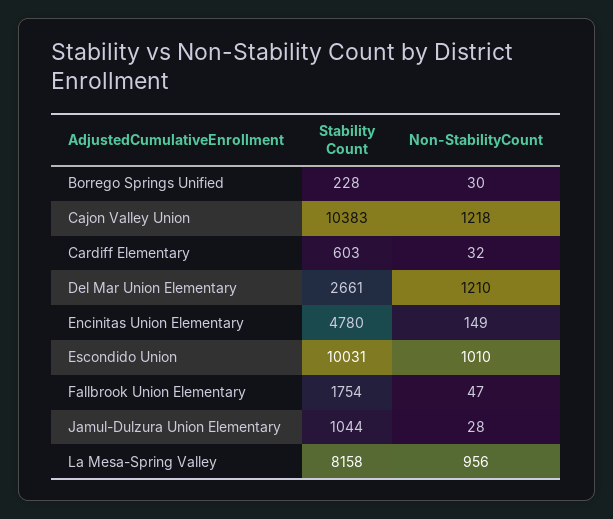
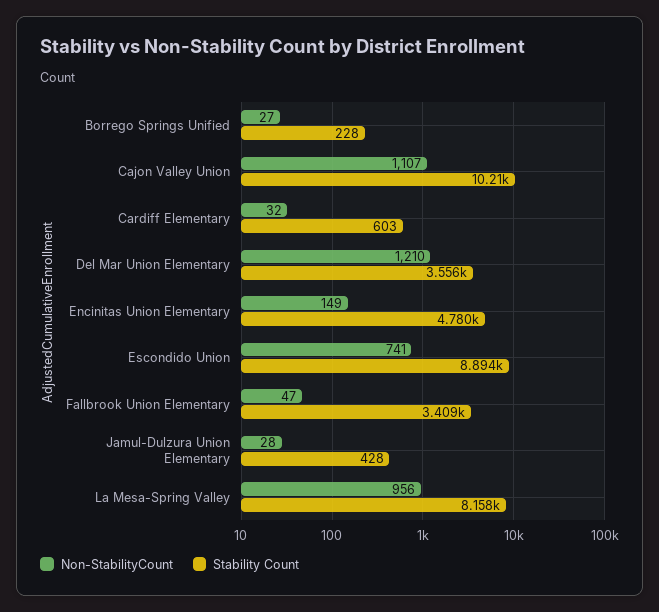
  {
    "Stability Count": {
      "Borrego Springs Unified": 228,
-     "Cajon Valley Union": 10383,
+     "Cajon Valley Union": 10210,
      "Cardiff Elementary": 603,
-     "Del Mar Union Elementary": 2661,
+     "Del Mar Union Elementary": 3556,
      "Encinitas Union Elementary": 4780,
-     "Escondido Union": 10031,
+     "Escondido Union": 8894,
-     "Fallbrook Union Elementary": 1754,
+     "Fallbrook Union Elementary": 3409,
-     "Jamul-Dulzura Union Elementary": 1044,
+     "Jamul-Dulzura Union Elementary": 428,
      "La Mesa-Spring Valley": 8158
    },
    "Non-StabilityCount": {
-     "Borrego Springs Unified": 30,
+     "Borrego Springs Unified": 27,
-     "Cajon Valley Union": 1218,
+     "Cajon Valley Union": 1107,
      "Cardiff Elementary": 32,
      "Del Mar Union Elementary": 1210,
      "Encinitas Union Elementary": 149,
-     "Escondido Union": 1010,
+     "Escondido Union": 741,
      "Fallbrook Union Elementary": 47,
      "Jamul-Dulzura Union Elementary": 28,
      "La Mesa-Spring Valley": 956
    }
  }

